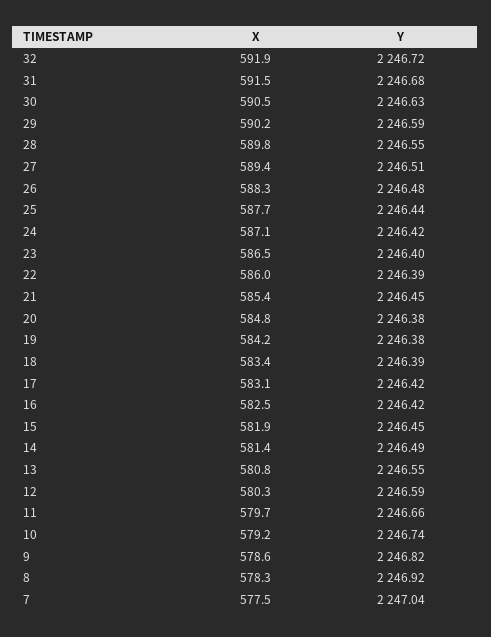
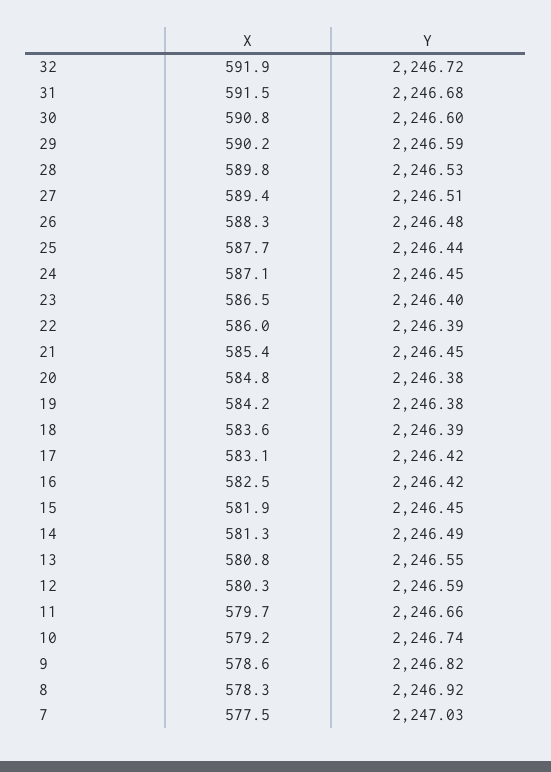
  {
    "X": {
      "32": 591.9,
      "31": 591.5,
-     "30": 590.5,
+     "30": 590.8,
      "29": 590.2,
      "28": 589.8,
      "27": 589.4,
      "26": 588.3,
      "25": 587.7,
      "24": 587.1,
      "23": 586.5,
      "22": 586,
      "21": 585.4,
      "20": 584.8,
      "19": 584.2,
-     "18": 583.4,
+     "18": 583.6,
      "17": 583.1,
      "16": 582.5,
      "15": 581.9,
-     "14": 581.4,
+     "14": 581.3,
      "13": 580.8,
      "12": 580.3,
      "11": 579.7,
      "10": 579.2,
      "9": 578.6,
      "8": 578.3,
      "7": 577.5
    },
    "Y": {
      "32": 2246.72,
      "31": 2246.68,
-     "30": 2246.63,
+     "30": 2246.6,
      "29": 2246.59,
-     "28": 2246.55,
+     "28": 2246.53,
      "27": 2246.51,
      "26": 2246.48,
      "25": 2246.44,
-     "24": 2246.42,
+     "24": 2246.45,
      "23": 2246.4,
      "22": 2246.39,
      "21": 2246.45,
      "20": 2246.38,
      "19": 2246.38,
      "18": 2246.39,
      "17": 2246.42,
      "16": 2246.42,
      "15": 2246.45,
      "14": 2246.49,
      "13": 2246.55,
      "12": 2246.59,
      "11": 2246.66,
      "10": 2246.74,
      "9": 2246.82,
      "8": 2246.92,
-     "7": 2247.04
+     "7": 2247.03
    }
  }

